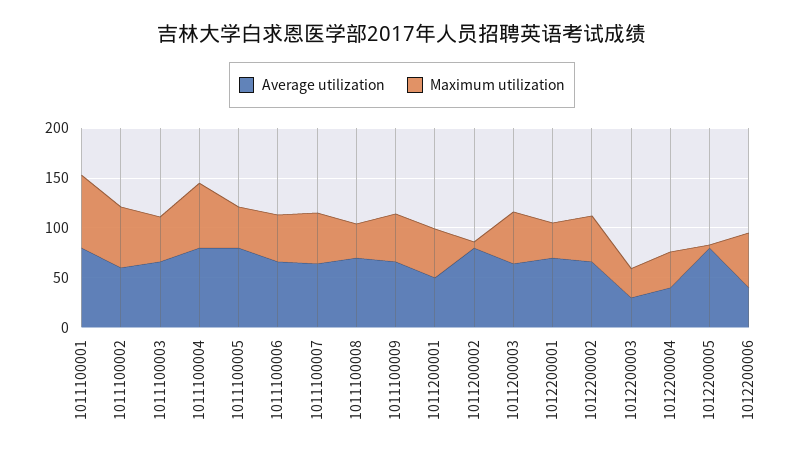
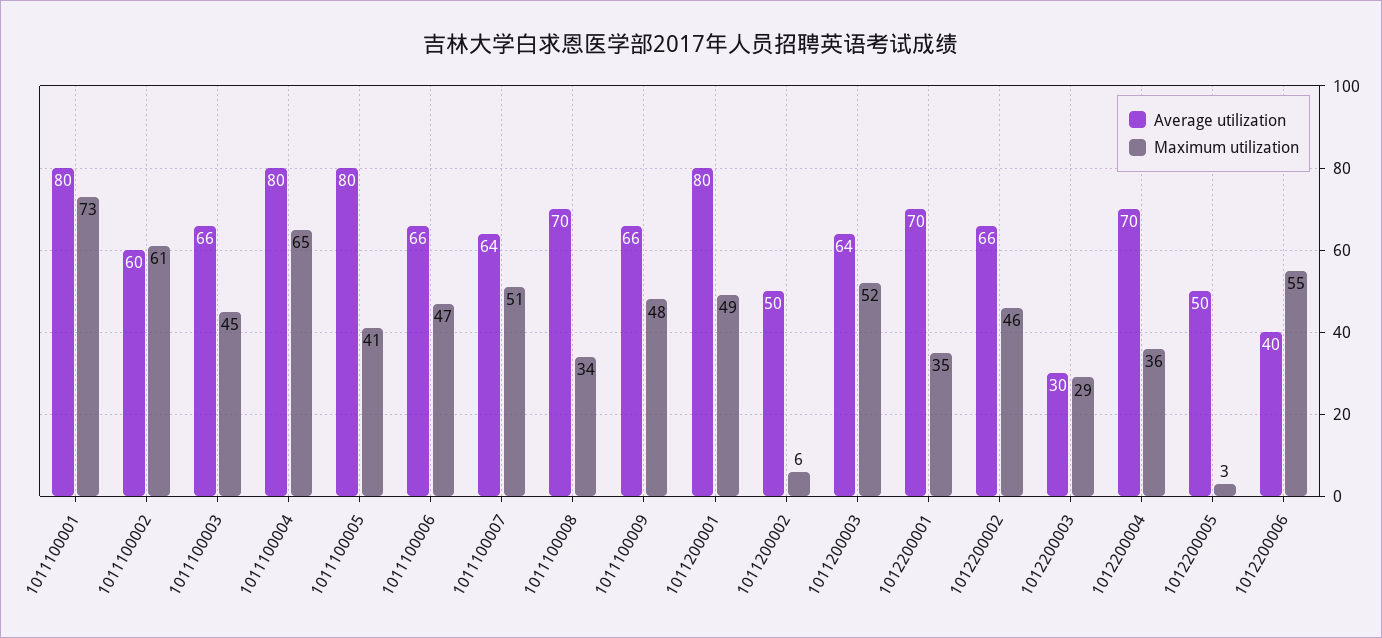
  {
    "Average utilization": {
      "1011100001": 80,
      "1011100002": 60,
      "1011100003": 66,
      "1011100004": 80,
      "1011100005": 80,
      "1011100006": 66,
      "1011100007": 64,
      "1011100008": 70,
      "1011100009": 66,
-     "1011200001": 50,
+     "1011200001": 80,
-     "1011200002": 80,
+     "1011200002": 50,
      "1011200003": 64,
      "1012200001": 70,
      "1012200002": 66,
      "1012200003": 30,
-     "1012200004": 40,
+     "1012200004": 70,
-     "1012200005": 80,
+     "1012200005": 50,
      "1012200006": 40
    },
    "Maximum utilization": {
      "1011100001": 73,
      "1011100002": 61,
      "1011100003": 45,
      "1011100004": 65,
      "1011100005": 41,
      "1011100006": 47,
      "1011100007": 51,
      "1011100008": 34,
      "1011100009": 48,
      "1011200001": 49,
      "1011200002": 6,
      "1011200003": 52,
      "1012200001": 35,
      "1012200002": 46,
      "1012200003": 29,
      "1012200004": 36,
      "1012200005": 3,
      "1012200006": 55
    }
  }

